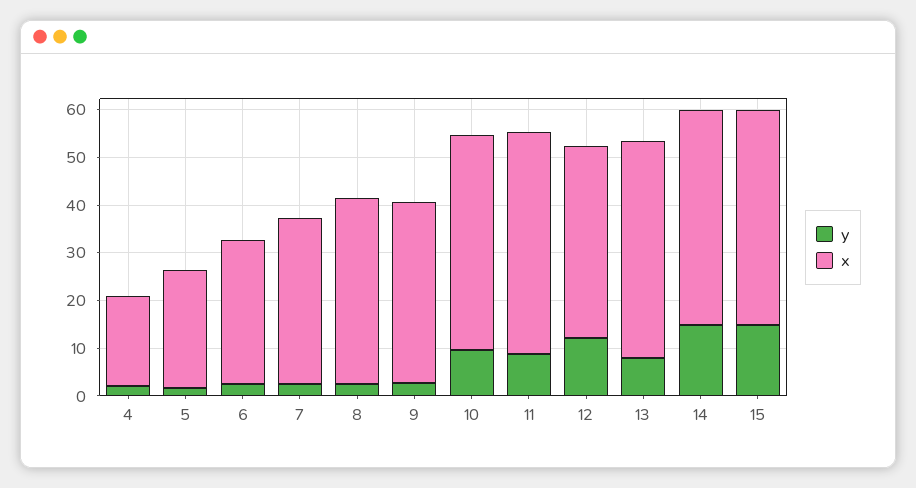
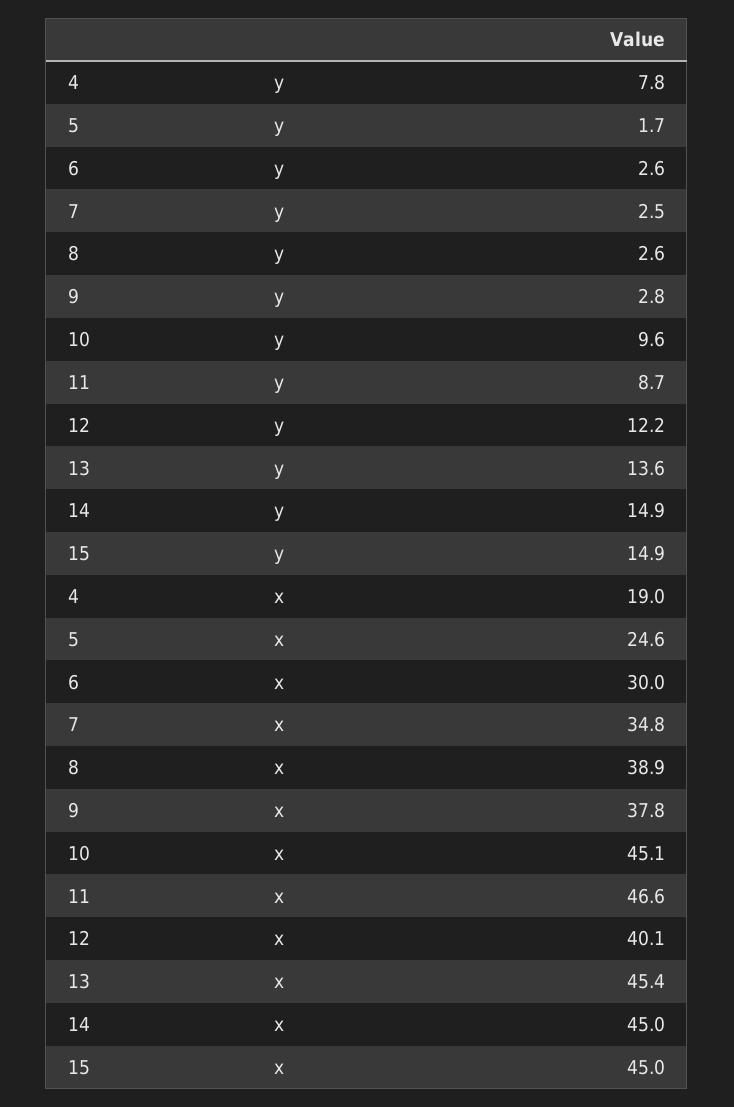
  {
    "y": {
-     "4": 2,
+     "4": 7.8,
      "5": 1.7,
      "6": 2.6,
      "7": 2.5,
      "8": 2.6,
      "9": 2.8,
      "10": 9.6,
      "11": 8.7,
      "12": 12.2,
-     "13": 8,
+     "13": 13.6,
      "14": 14.9,
      "15": 14.9
    },
    "x": {
      "4": 19,
      "5": 24.6,
      "6": 30,
      "7": 34.8,
      "8": 38.9,
      "9": 37.8,
      "10": 45.1,
      "11": 46.6,
      "12": 40.1,
      "13": 45.4,
      "14": 45,
      "15": 45
    }
  }

